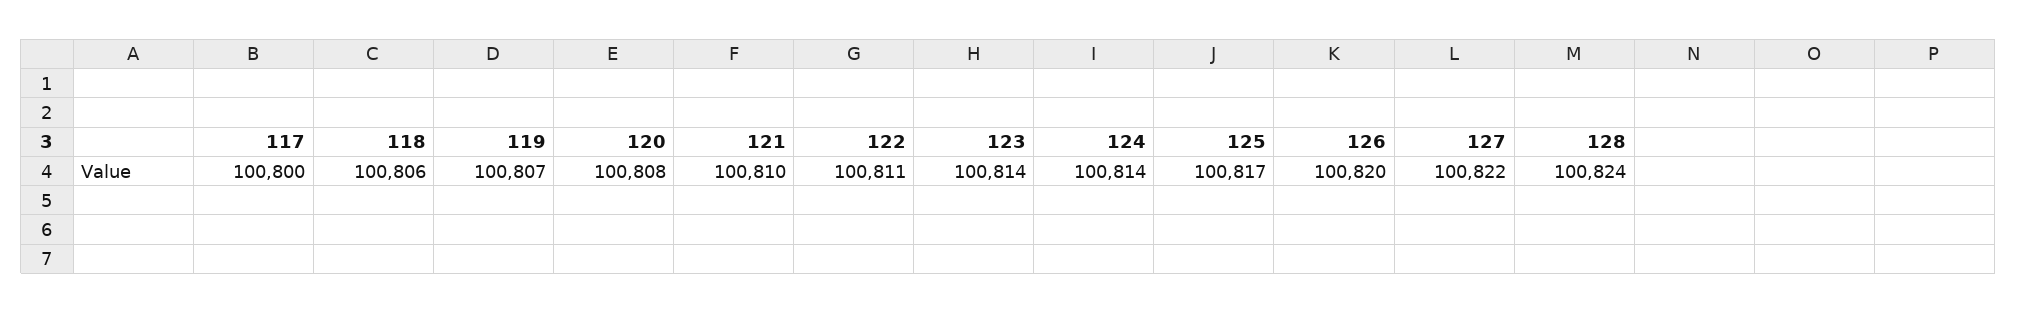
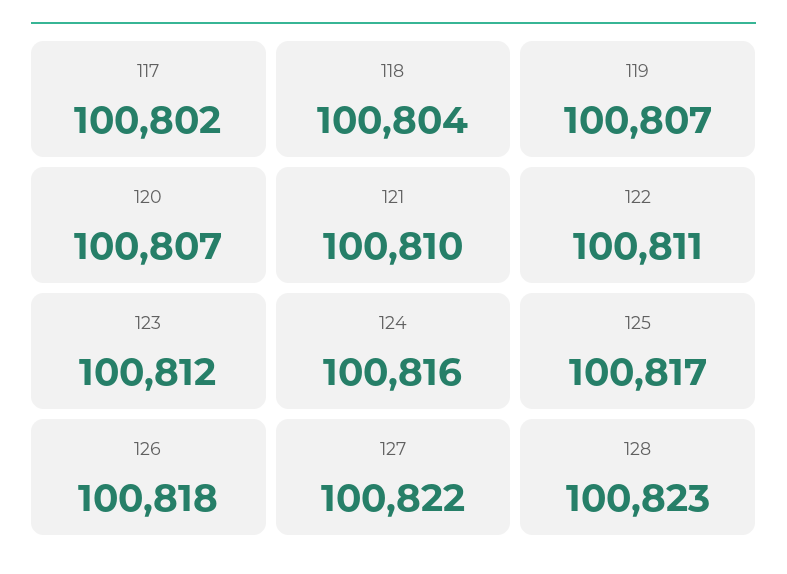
  {
-   "117": 100800,
+   "117": 100802,
-   "118": 100806,
+   "118": 100804,
    "119": 100807,
-   "120": 100808,
+   "120": 100807,
    "121": 100810,
    "122": 100811,
-   "123": 100814,
+   "123": 100812,
-   "124": 100814,
+   "124": 100816,
    "125": 100817,
-   "126": 100820,
+   "126": 100818,
    "127": 100822,
-   "128": 100824
+   "128": 100823
  }

